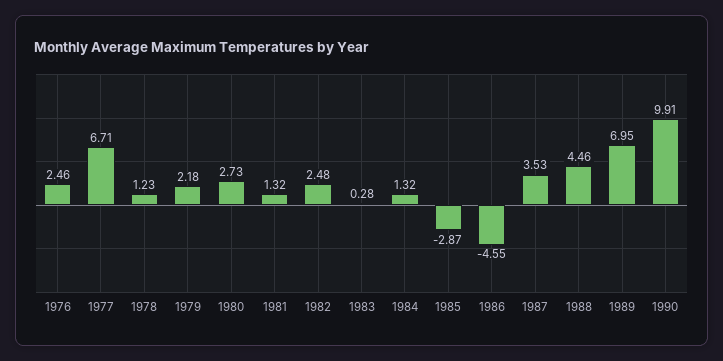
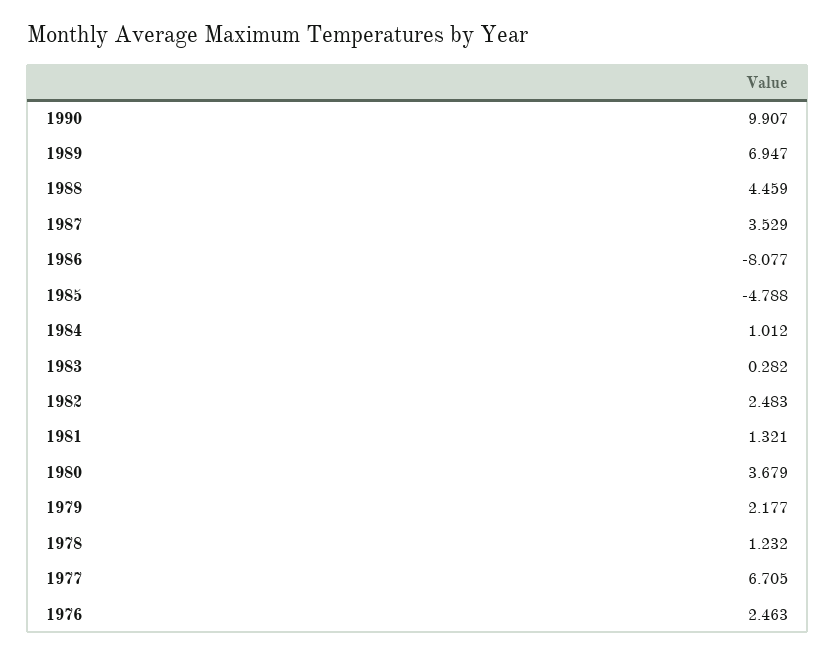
  {
    "1976": 2.463,
    "1977": 6.705,
    "1978": 1.232,
    "1979": 2.177,
-   "1980": 2.73,
+   "1980": 3.679,
    "1981": 1.321,
    "1982": 2.483,
    "1983": 0.282,
-   "1984": 1.32,
+   "1984": 1.012,
-   "1985": -2.87,
+   "1985": -4.788,
-   "1986": -4.55,
+   "1986": -8.077,
    "1987": 3.529,
    "1988": 4.459,
    "1989": 6.947,
    "1990": 9.907
  }

